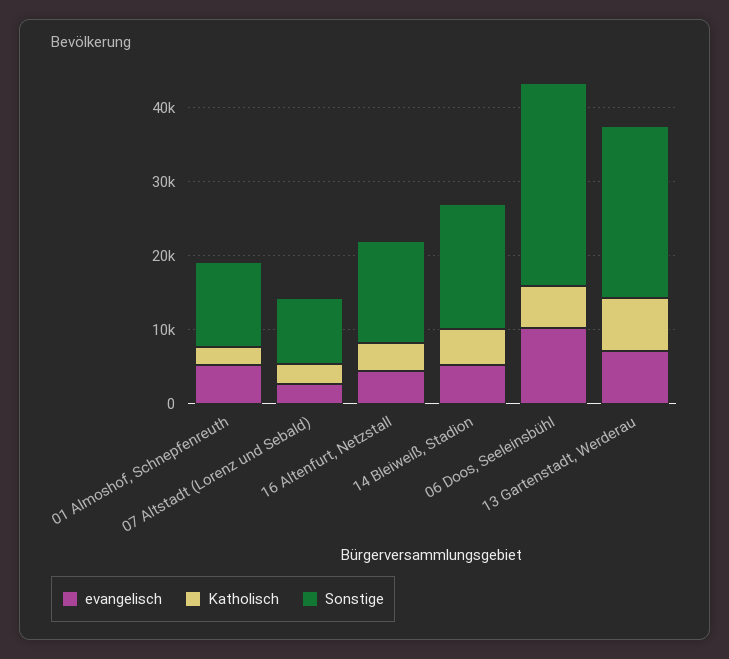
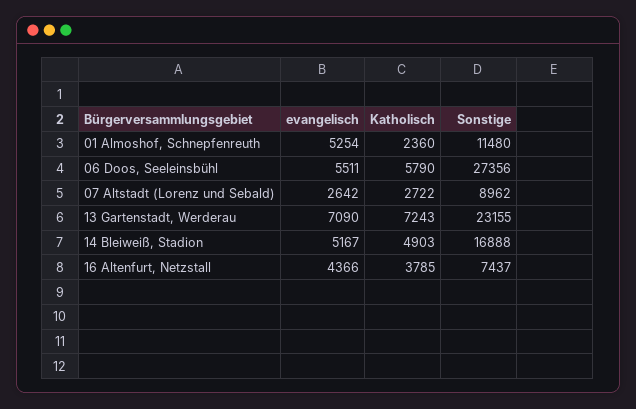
  {
    "evangelisch": {
      "01 Almoshof, Schnepfenreuth": 5254,
      "07 Altstadt (Lorenz und Sebald)": 2642,
      "16 Altenfurt, Netzstall": 4366,
      "14 Bleiweiß, Stadion": 5167,
-     "06 Doos, Seeleinsbühl": 10000,
+     "06 Doos, Seeleinsbühl": 5511,
      "13 Gartenstadt, Werderau": 7090
    },
    "Katholisch": {
      "01 Almoshof, Schnepfenreuth": 2360,
      "07 Altstadt (Lorenz und Sebald)": 2722,
      "16 Altenfurt, Netzstall": 3785,
      "14 Bleiweiß, Stadion": 4903,
      "06 Doos, Seeleinsbühl": 5790,
      "13 Gartenstadt, Werderau": 7243
    },
    "Sonstige": {
      "01 Almoshof, Schnepfenreuth": 11480,
      "07 Altstadt (Lorenz und Sebald)": 8962,
-     "16 Altenfurt, Netzstall": 14000,
+     "16 Altenfurt, Netzstall": 7437,
      "14 Bleiweiß, Stadion": 16888,
      "06 Doos, Seeleinsbühl": 27356,
      "13 Gartenstadt, Werderau": 23155
    }
  }

